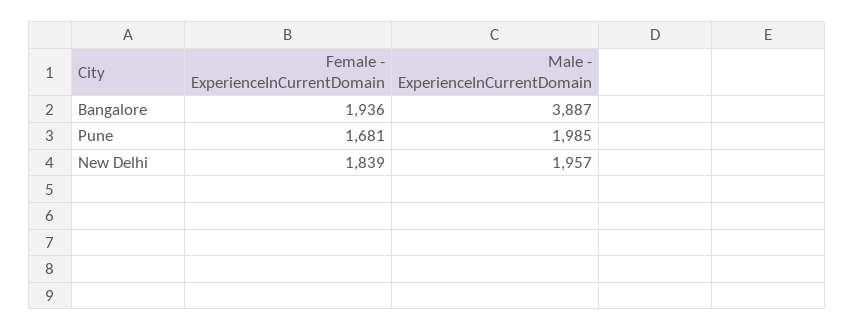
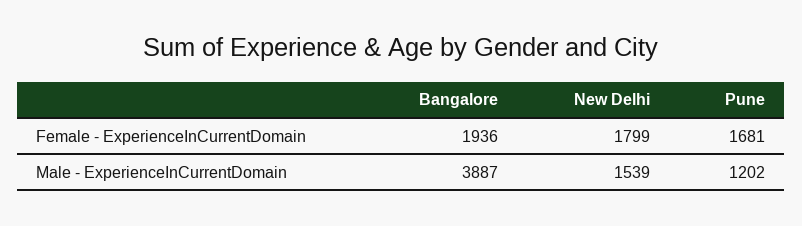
  {
    "Female - ExperienceInCurrentDomain": {
      "Bangalore": 1936,
      "Pune": 1681,
-     "New Delhi": 1839
+     "New Delhi": 1799
    },
    "Male - ExperienceInCurrentDomain": {
      "Bangalore": 3887,
-     "Pune": 1985,
+     "Pune": 1202,
-     "New Delhi": 1957
+     "New Delhi": 1539
    }
  }

